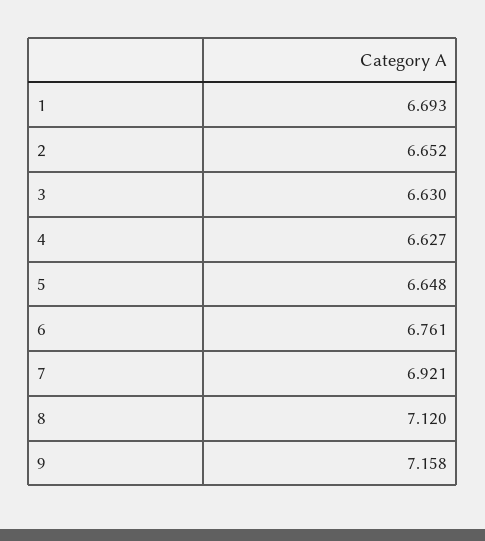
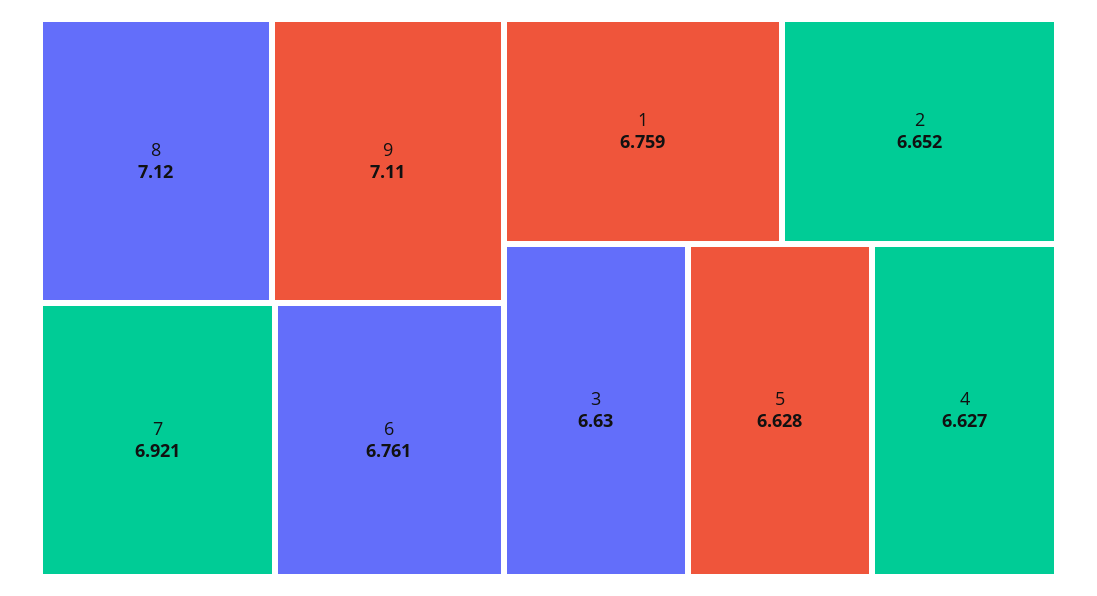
  {
-   "1": 6.693,
+   "1": 6.759,
    "2": 6.652,
    "3": 6.63,
    "4": 6.627,
-   "5": 6.648,
+   "5": 6.628,
    "6": 6.761,
    "7": 6.921,
    "8": 7.12,
-   "9": 7.158
+   "9": 7.11
  }

